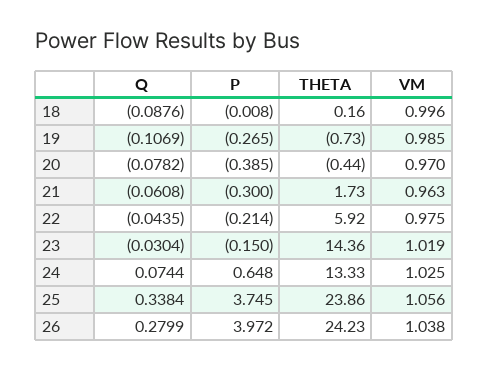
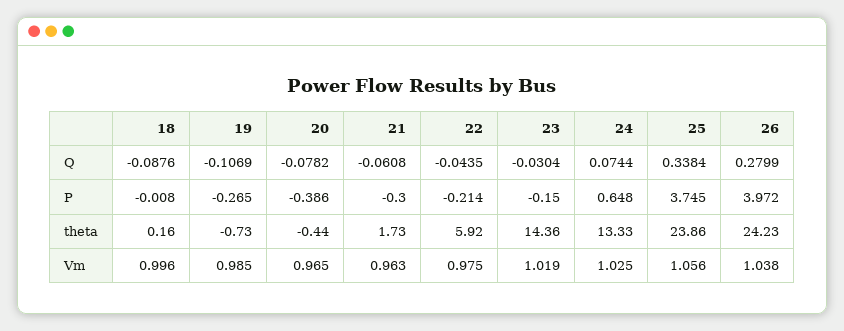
  {
    "Q": {
      "18": -0.0876,
      "19": -0.1069,
      "20": -0.0782,
      "21": -0.0608,
      "22": -0.0435,
      "23": -0.0304,
      "24": 0.0744,
      "25": 0.3384,
      "26": 0.2799
    },
    "P": {
      "18": -0.008,
      "19": -0.265,
-     "20": -0.385,
+     "20": -0.386,
      "21": -0.3,
      "22": -0.214,
      "23": -0.15,
      "24": 0.648,
      "25": 3.745,
      "26": 3.972
    },
    "THETA": {
      "18": 0.16,
      "19": -0.73,
      "20": -0.44,
      "21": 1.73,
      "22": 5.92,
      "23": 14.36,
      "24": 13.33,
      "25": 23.86,
      "26": 24.23
    },
    "VM": {
      "18": 0.996,
      "19": 0.985,
-     "20": 0.97,
+     "20": 0.965,
      "21": 0.963,
      "22": 0.975,
      "23": 1.019,
      "24": 1.025,
      "25": 1.056,
      "26": 1.038
    }
  }

